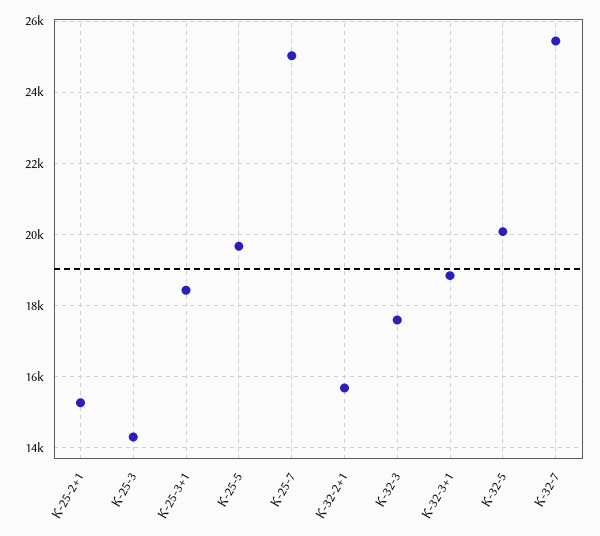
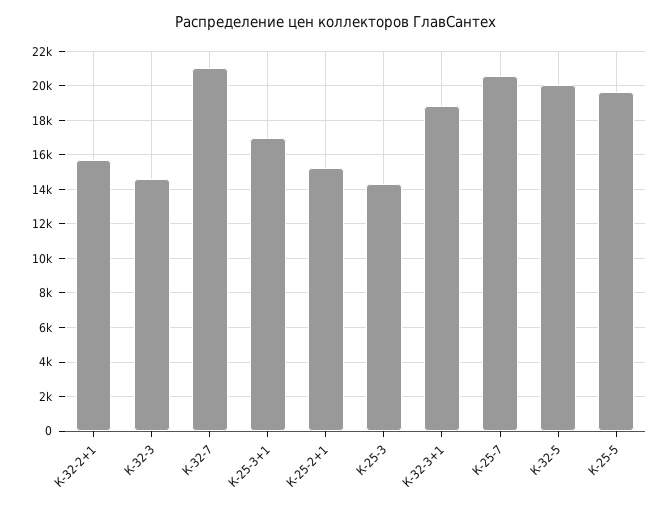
  {
    "К-25-2+1": 15200,
    "К-25-3": 14400,
-   "К-25-3+1": 18400,
+   "К-25-3+1": 17000,
    "К-25-5": 19600,
-   "К-25-7": 25000,
+   "К-25-7": 20500,
    "К-32-2+1": 15600,
-   "К-32-3": 17600,
+   "К-32-3": 14500,
    "К-32-3+1": 18800,
    "К-32-5": 20000,
-   "К-32-7": 25400
+   "К-32-7": 21000
  }

